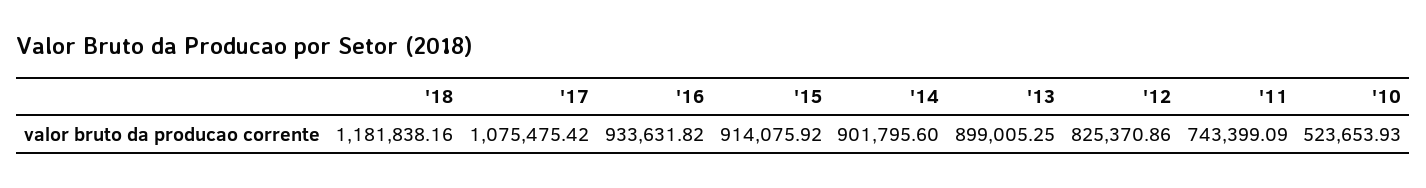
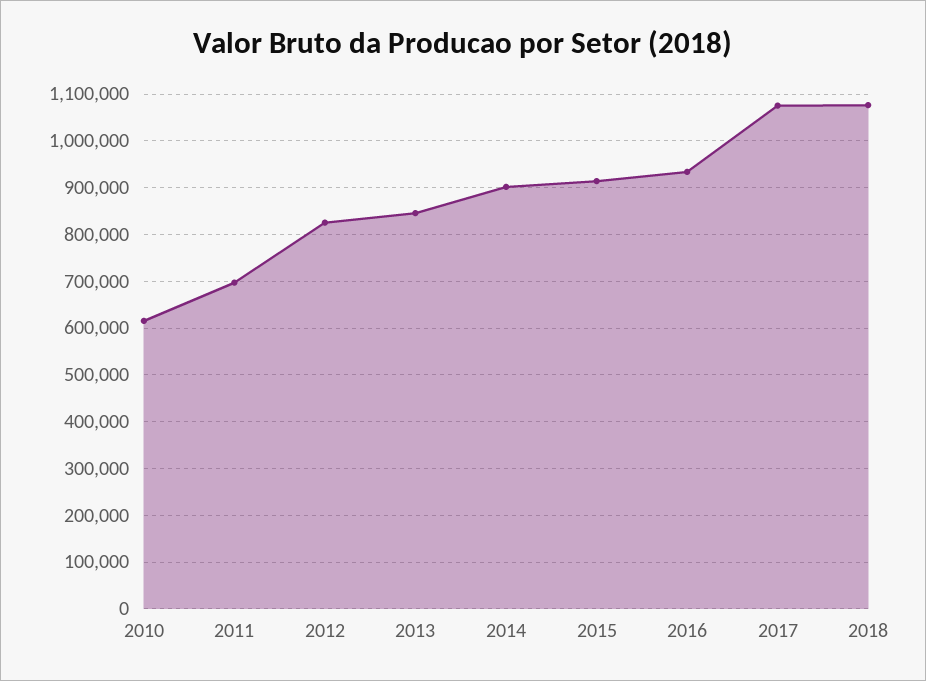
  {
-   "'18": 1181838.16,
+   "'18": 1080000,
    "'17": 1075475.42,
    "'16": 933631.82,
    "'15": 914075.92,
    "'14": 901795.6,
-   "'13": 899005.25,
+   "'13": 840000,
    "'12": 825370.86,
-   "'11": 743399.09,
+   "'11": 700000,
-   "'10": 523653.93
+   "'10": 620000
  }

